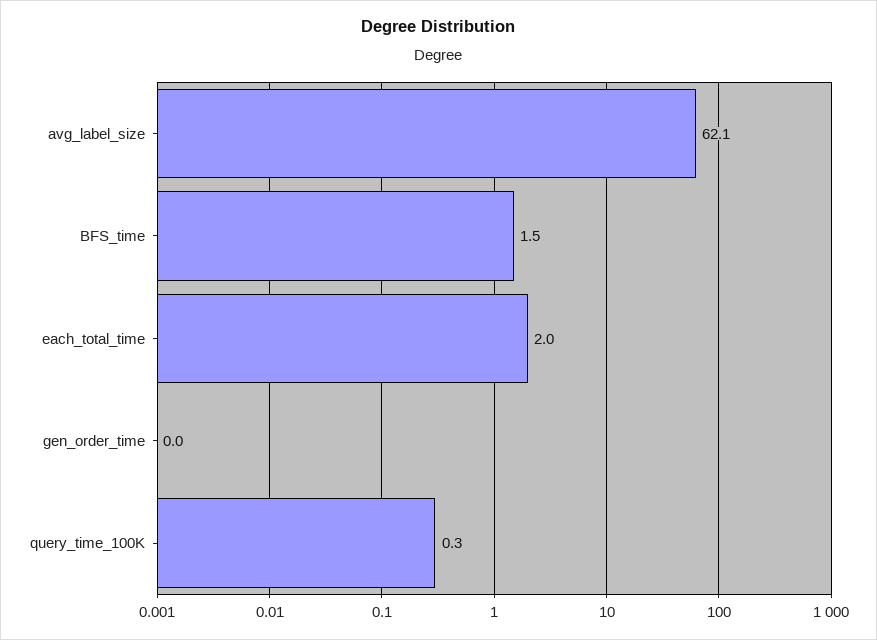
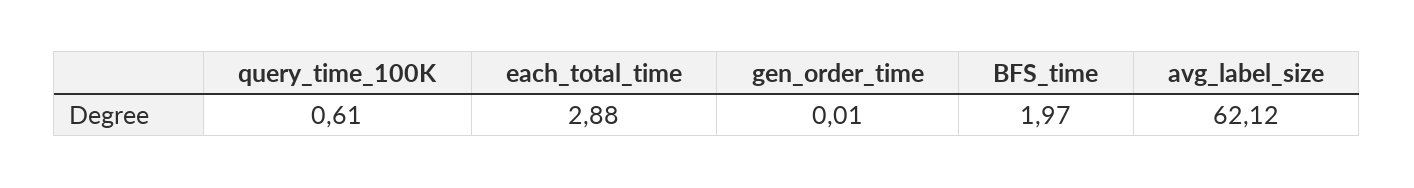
  {
    "avg_label_size": 62.12,
-   "BFS_time": 1.5,
+   "BFS_time": 1.97,
-   "each_total_time": 2,
+   "each_total_time": 2.88,
    "gen_order_time": 0.01,
-   "query_time_100K": 0.3
+   "query_time_100K": 0.61
  }

